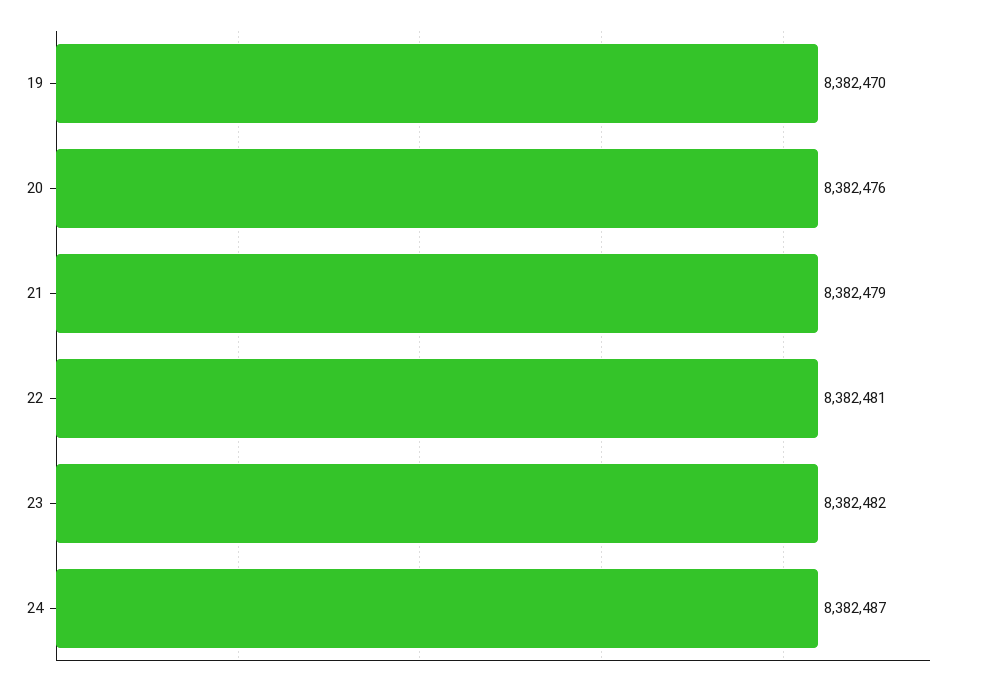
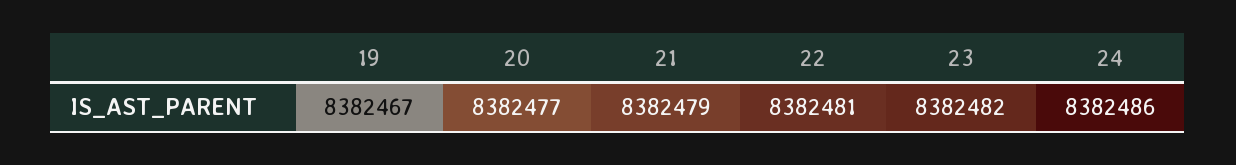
  {
-   "19": 8382470,
+   "19": 8382467,
-   "20": 8382476,
+   "20": 8382477,
    "21": 8382479,
    "22": 8382481,
    "23": 8382482,
-   "24": 8382487
+   "24": 8382486
  }

